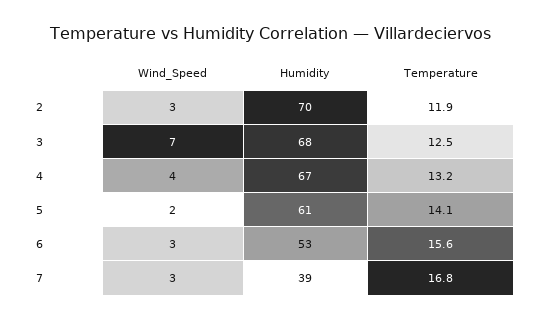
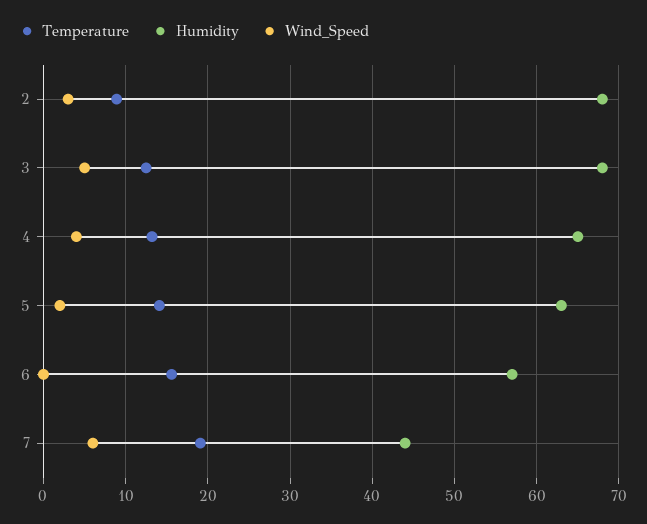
  {
    "Wind_Speed": {
      "2": 3,
-     "3": 7,
+     "3": 5,
      "4": 4,
      "5": 2,
-     "6": 3,
+     "6": 0,
-     "7": 3
+     "7": 6
    },
    "Humidity": {
-     "2": 70,
+     "2": 68,
      "3": 68,
-     "4": 67,
+     "4": 65,
-     "5": 61,
+     "5": 63,
-     "6": 53,
+     "6": 57,
-     "7": 39
+     "7": 44
    },
    "Temperature": {
-     "2": 11.9,
+     "2": 9,
      "3": 12.5,
      "4": 13.2,
      "5": 14.1,
      "6": 15.6,
-     "7": 16.8
+     "7": 19
    }
  }

